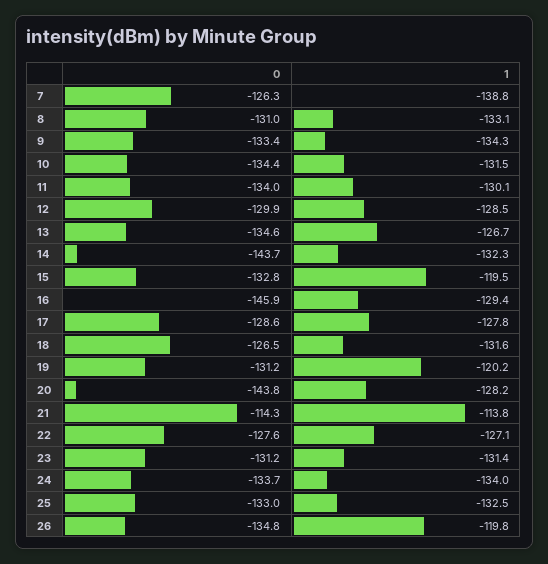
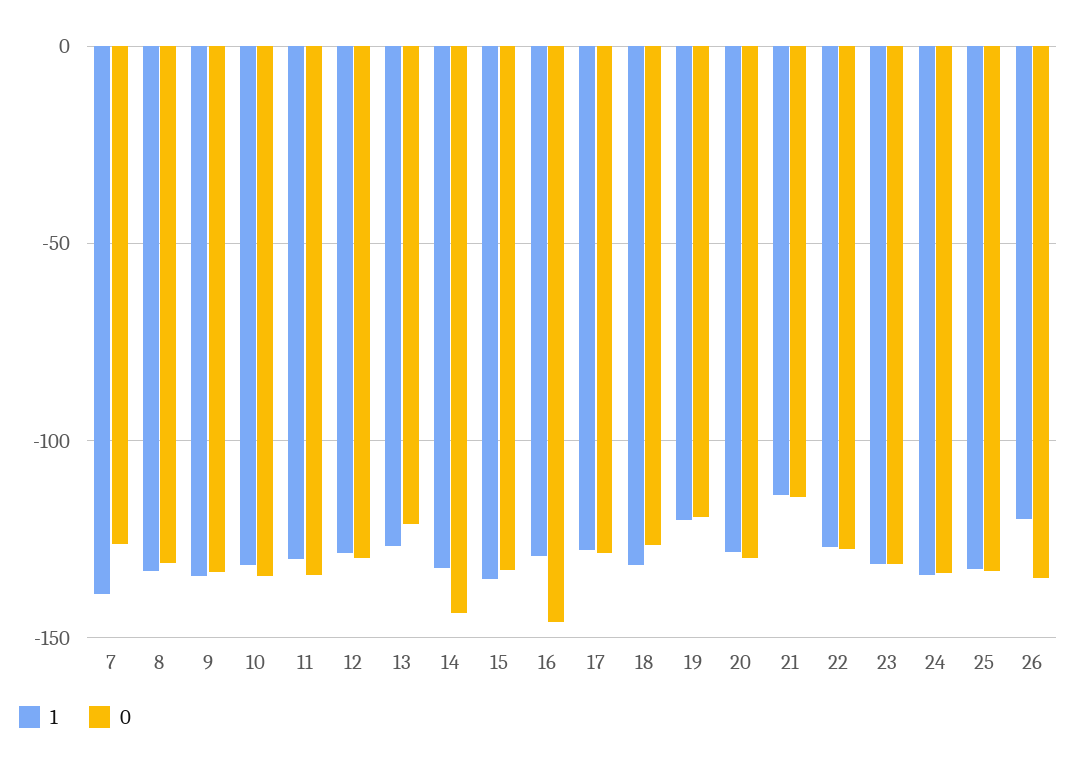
  {
    "0": {
      "7": -126.3,
      "8": -131,
      "9": -133.4,
      "10": -134.4,
      "11": -134,
      "12": -129.9,
-     "13": -134.6,
+     "13": -120,
      "14": -143.7,
      "15": -132.8,
      "16": -145.9,
      "17": -128.6,
      "18": -126.5,
-     "19": -131.2,
+     "19": -120,
-     "20": -143.8,
+     "20": -130,
      "21": -114.3,
      "22": -127.6,
      "23": -131.2,
      "24": -133.7,
      "25": -133,
      "26": -134.8
    },
    "1": {
      "7": -138.8,
      "8": -133.1,
      "9": -134.3,
      "10": -131.5,
      "11": -130.1,
      "12": -128.5,
      "13": -126.7,
      "14": -132.3,
-     "15": -119.5,
+     "15": -135,
      "16": -129.4,
      "17": -127.8,
      "18": -131.6,
      "19": -120.2,
      "20": -128.2,
      "21": -113.8,
      "22": -127.1,
      "23": -131.4,
      "24": -134,
      "25": -132.5,
      "26": -119.8
    }
  }

